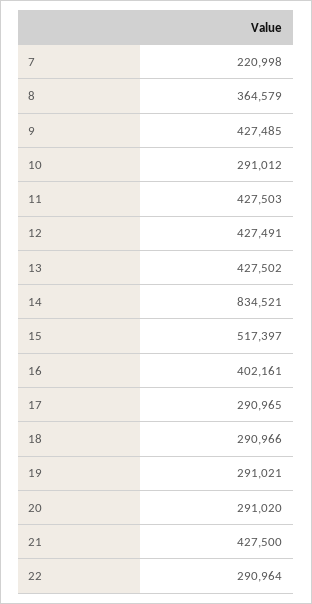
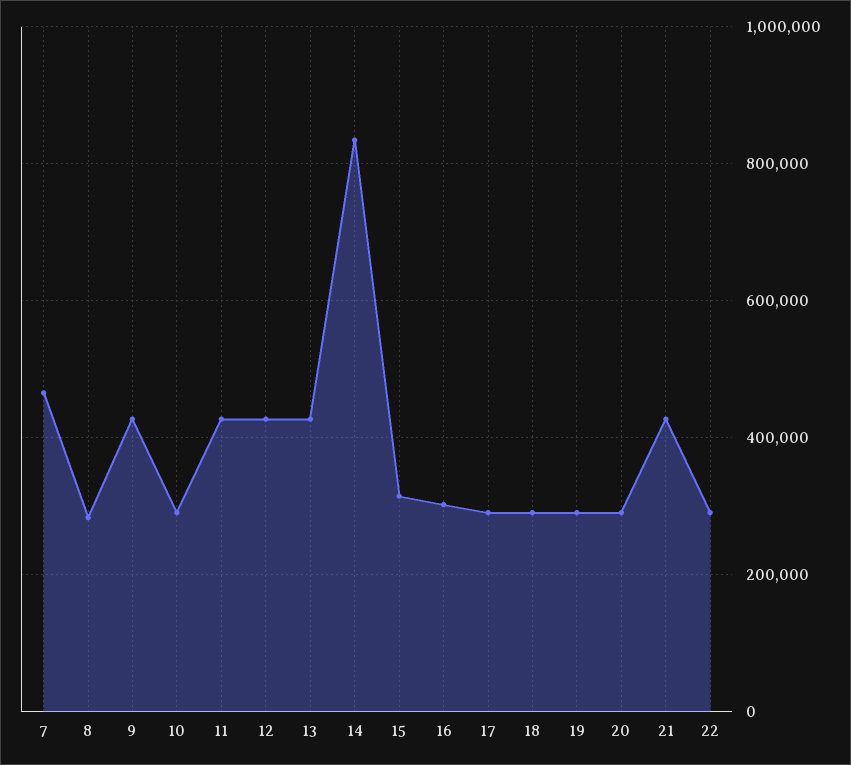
  {
-   "7": 220998,
+   "7": 460000,
-   "8": 364579,
+   "8": 280000,
    "9": 427485,
    "10": 291012,
    "11": 427503,
    "12": 427491,
    "13": 427502,
    "14": 834521,
-   "15": 517397,
+   "15": 320000,
-   "16": 402161,
+   "16": 300000,
    "17": 290965,
    "18": 290966,
    "19": 291021,
    "20": 291020,
    "21": 427500,
    "22": 290964
  }

